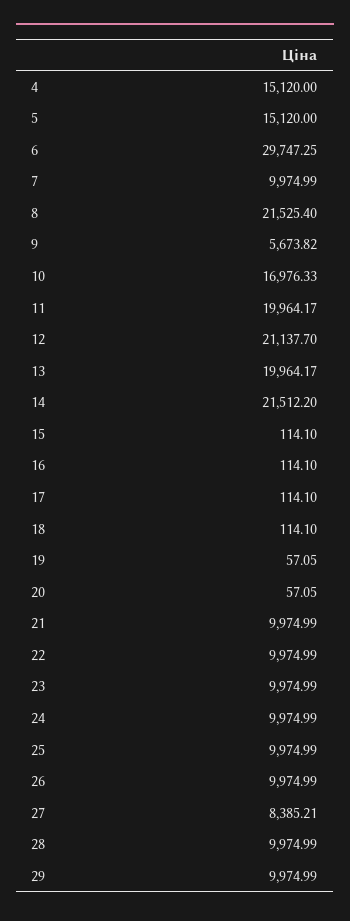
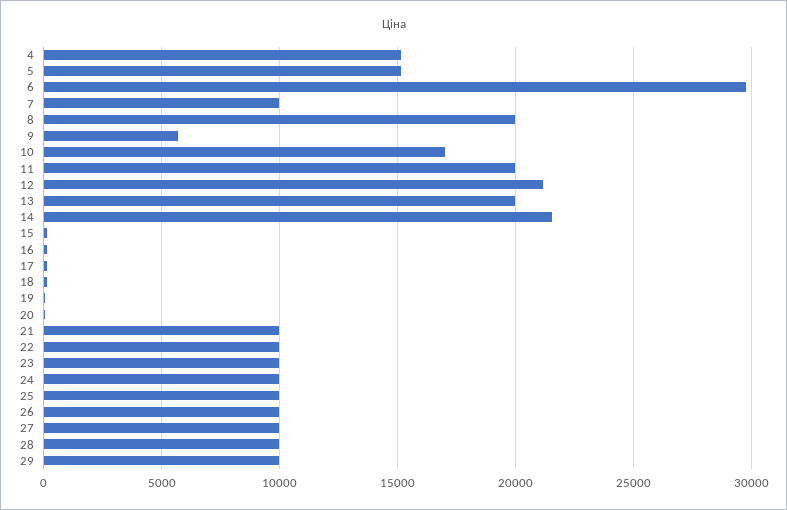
  {
    "4": 15120,
    "5": 15120,
    "6": 29747.25,
    "7": 9974.99,
-   "8": 21525.4,
+   "8": 20000,
    "9": 5673.82,
    "10": 16976.33,
    "11": 19964.17,
    "12": 21137.7,
    "13": 19964.17,
    "14": 21512.2,
    "15": 114.1,
    "16": 114.1,
    "17": 114.1,
    "18": 114.1,
    "19": 57.05,
    "20": 57.05,
    "21": 9974.99,
    "22": 9974.99,
    "23": 9974.99,
    "24": 9974.99,
    "25": 9974.99,
    "26": 9974.99,
-   "27": 8385.21,
+   "27": 10000,
    "28": 9974.99,
    "29": 9974.99
  }

